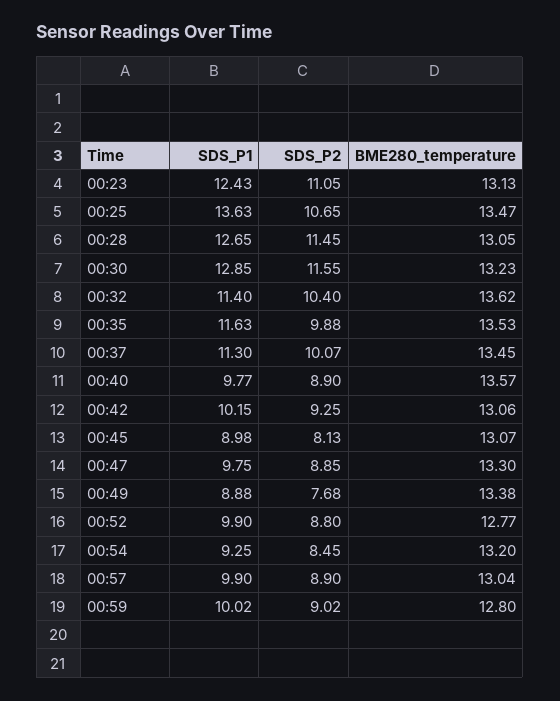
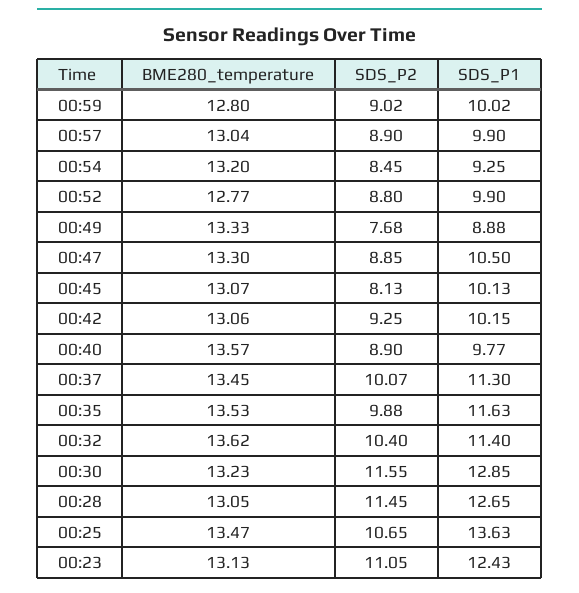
  {
    "SDS_P1": {
      "00:23": 12.43,
      "00:25": 13.63,
      "00:28": 12.65,
      "00:30": 12.85,
      "00:32": 11.4,
      "00:35": 11.63,
      "00:37": 11.3,
      "00:40": 9.77,
      "00:42": 10.15,
-     "00:45": 8.98,
+     "00:45": 10.13,
-     "00:47": 9.75,
+     "00:47": 10.5,
      "00:49": 8.88,
      "00:52": 9.9,
      "00:54": 9.25,
      "00:57": 9.9,
      "00:59": 10.02
    },
    "SDS_P2": {
      "00:23": 11.05,
      "00:25": 10.65,
      "00:28": 11.45,
      "00:30": 11.55,
      "00:32": 10.4,
      "00:35": 9.88,
      "00:37": 10.07,
      "00:40": 8.9,
      "00:42": 9.25,
      "00:45": 8.13,
      "00:47": 8.85,
      "00:49": 7.68,
      "00:52": 8.8,
      "00:54": 8.45,
      "00:57": 8.9,
      "00:59": 9.02
    },
    "BME280_temperature": {
      "00:23": 13.13,
      "00:25": 13.47,
      "00:28": 13.05,
      "00:30": 13.23,
      "00:32": 13.62,
      "00:35": 13.53,
      "00:37": 13.45,
      "00:40": 13.57,
      "00:42": 13.06,
      "00:45": 13.07,
      "00:47": 13.3,
-     "00:49": 13.38,
+     "00:49": 13.33,
      "00:52": 12.77,
      "00:54": 13.2,
      "00:57": 13.04,
      "00:59": 12.8
    }
  }

